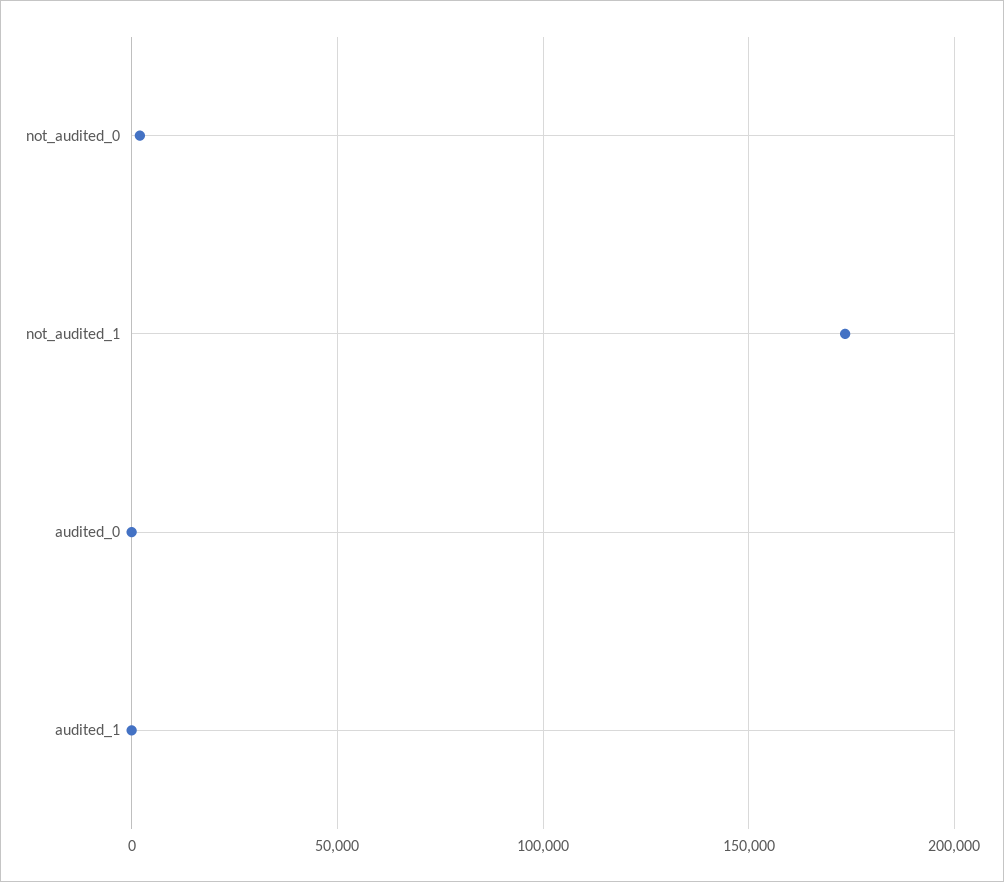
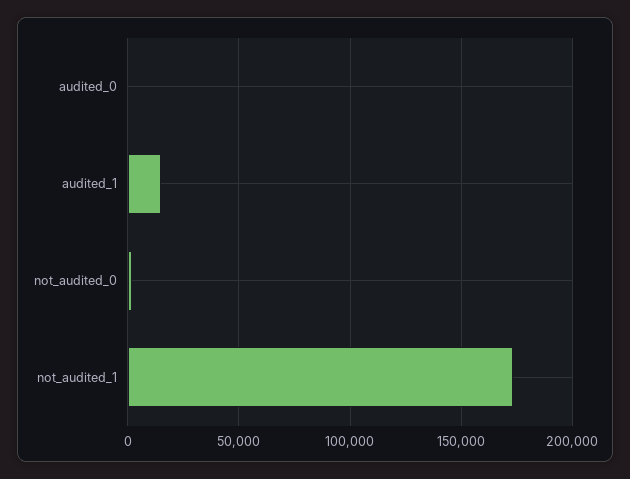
  {
    "not_audited_0": 0,
    "not_audited_1": 175000,
    "audited_0": 0,
-   "audited_1": 0
+   "audited_1": 15000
  }

